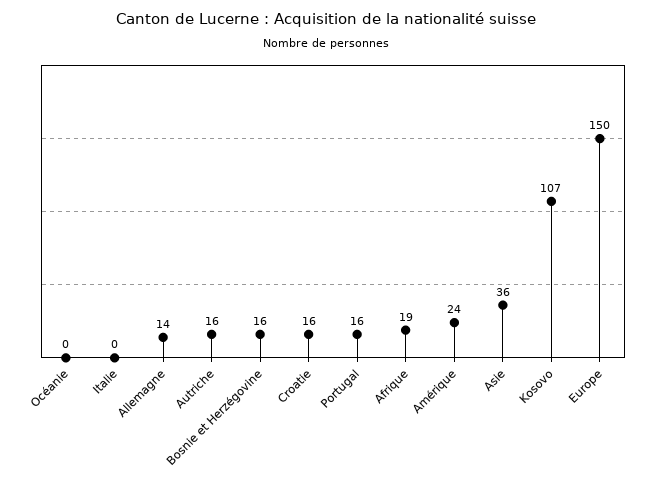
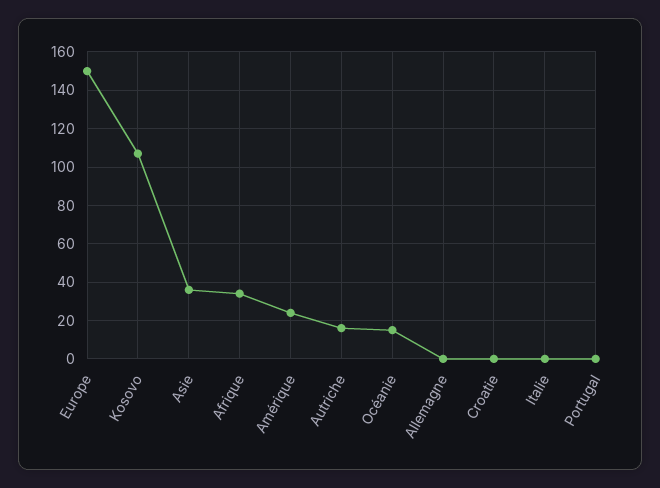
  {
-   "Océanie": 0,
+   "Océanie": 15,
    "Italie": 0,
-   "Allemagne": 14,
+   "Allemagne": 0,
    "Autriche": 16,
-   "Bosnie et Herzégovine": 16,
-   "Croatie": 16,
+   "Croatie": 0,
-   "Portugal": 16,
+   "Portugal": 0,
-   "Afrique": 19,
+   "Afrique": 35,
    "Amérique": 24,
    "Asie": 36,
    "Kosovo": 107,
    "Europe": 150
  }

